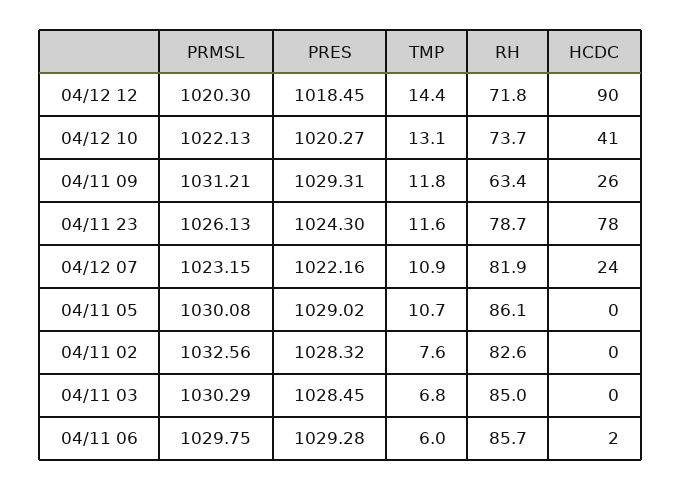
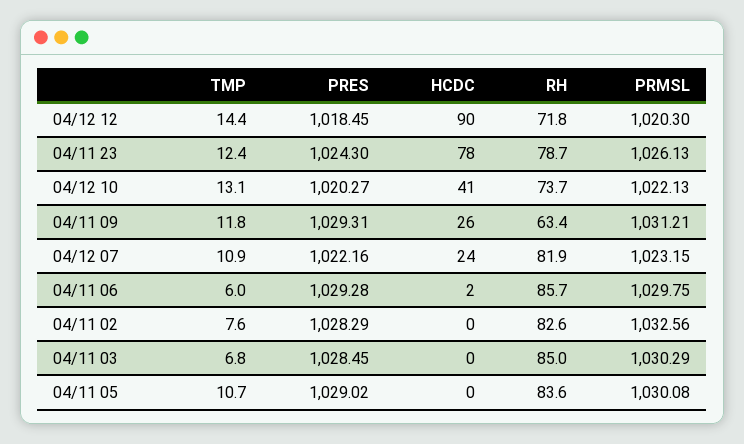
  {
    "PRMSL": {
      "04/12 12": 1020.3,
      "04/12 10": 1022.13,
      "04/11 09": 1031.21,
      "04/11 23": 1026.13,
      "04/12 07": 1023.15,
      "04/11 05": 1030.08,
      "04/11 02": 1032.56,
      "04/11 03": 1030.29,
      "04/11 06": 1029.75
    },
    "PRES": {
      "04/12 12": 1018.45,
      "04/12 10": 1020.27,
      "04/11 09": 1029.31,
      "04/11 23": 1024.3,
      "04/12 07": 1022.16,
      "04/11 05": 1029.02,
-     "04/11 02": 1028.32,
+     "04/11 02": 1028.29,
      "04/11 03": 1028.45,
      "04/11 06": 1029.28
    },
    "TMP": {
      "04/12 12": 14.4,
      "04/12 10": 13.1,
      "04/11 09": 11.8,
-     "04/11 23": 11.6,
+     "04/11 23": 12.4,
      "04/12 07": 10.9,
      "04/11 05": 10.7,
      "04/11 02": 7.6,
      "04/11 03": 6.8,
      "04/11 06": 6
    },
    "RH": {
      "04/12 12": 71.8,
      "04/12 10": 73.7,
      "04/11 09": 63.4,
      "04/11 23": 78.7,
      "04/12 07": 81.9,
-     "04/11 05": 86.1,
+     "04/11 05": 83.6,
      "04/11 02": 82.6,
      "04/11 03": 85,
      "04/11 06": 85.7
    },
    "HCDC": {
      "04/12 12": 90,
      "04/12 10": 41,
      "04/11 09": 26,
      "04/11 23": 78,
      "04/12 07": 24,
      "04/11 05": 0,
      "04/11 02": 0,
      "04/11 03": 0,
      "04/11 06": 2
    }
  }

